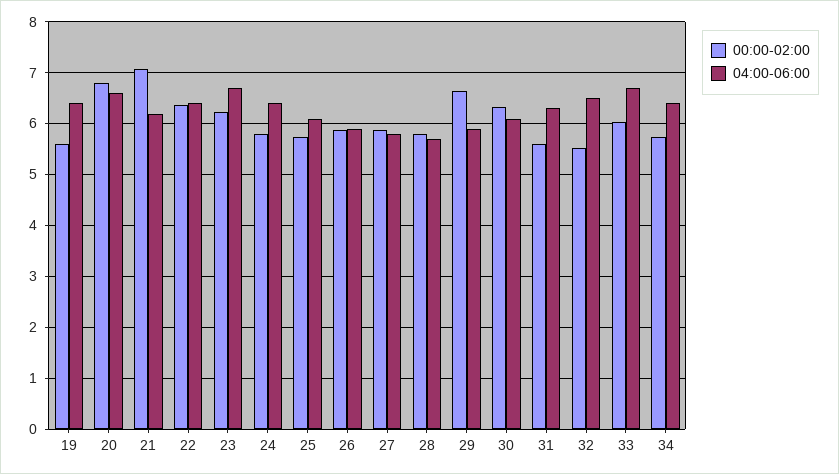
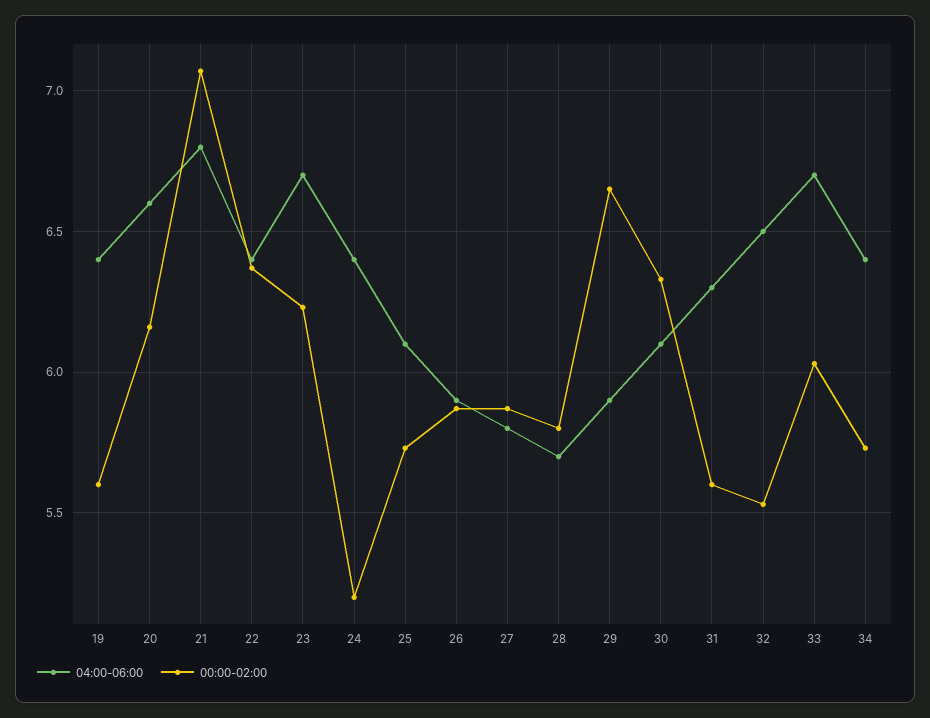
  {
    "00:00-02:00": {
      "19": 5.6,
-     "20": 6.8,
+     "20": 6.15,
      "21": 7.05,
      "22": 6.35,
      "23": 6.25,
-     "24": 5.8,
+     "24": 5.2,
      "25": 5.75,
      "26": 5.85,
      "27": 5.85,
      "28": 5.8,
      "29": 6.65,
      "30": 6.35,
      "31": 5.6,
      "32": 5.55,
      "33": 6.05,
      "34": 5.75
    },
    "04:00-06:00": {
      "19": 6.4,
      "20": 6.6,
-     "21": 6.2,
+     "21": 6.8,
      "22": 6.4,
      "23": 6.7,
      "24": 6.4,
      "25": 6.1,
      "26": 5.9,
      "27": 5.8,
      "28": 5.7,
      "29": 5.9,
      "30": 6.1,
      "31": 6.3,
      "32": 6.5,
      "33": 6.7,
      "34": 6.4
    }
  }

